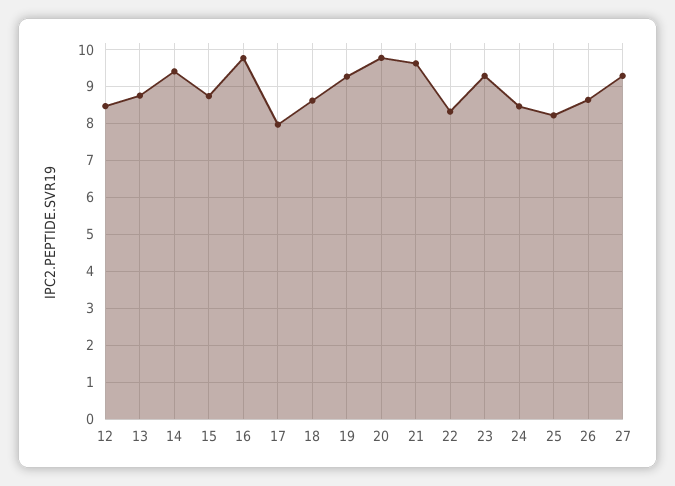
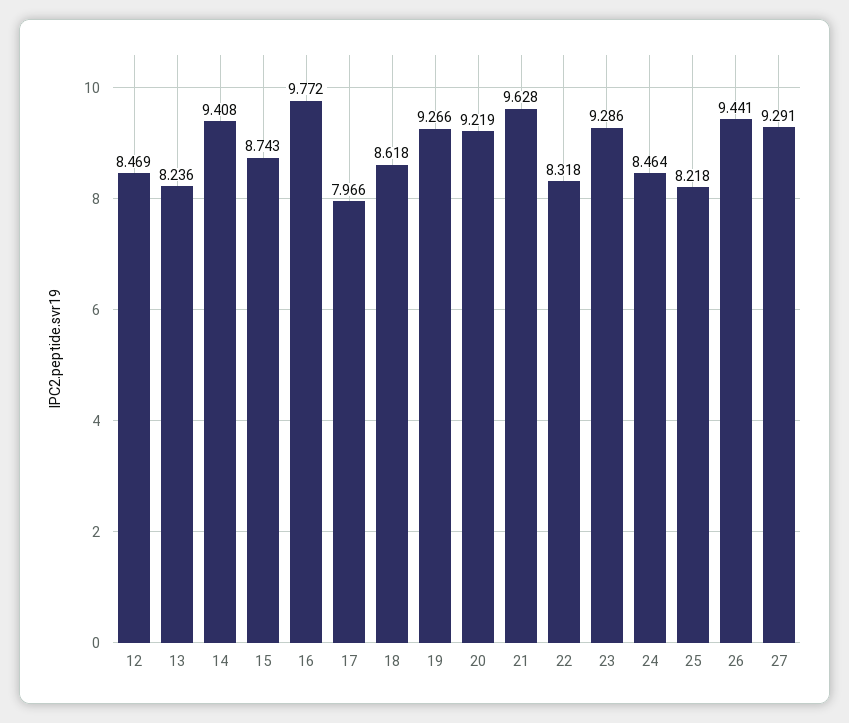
  {
    "12": 8.469,
-   "13": 8.8,
+   "13": 8.236,
    "14": 9.408,
    "15": 8.743,
    "16": 9.772,
    "17": 7.966,
    "18": 8.618,
    "19": 9.266,
-   "20": 9.8,
+   "20": 9.219,
    "21": 9.628,
    "22": 8.318,
    "23": 9.286,
    "24": 8.464,
    "25": 8.218,
-   "26": 8.6,
+   "26": 9.441,
    "27": 9.291
  }

